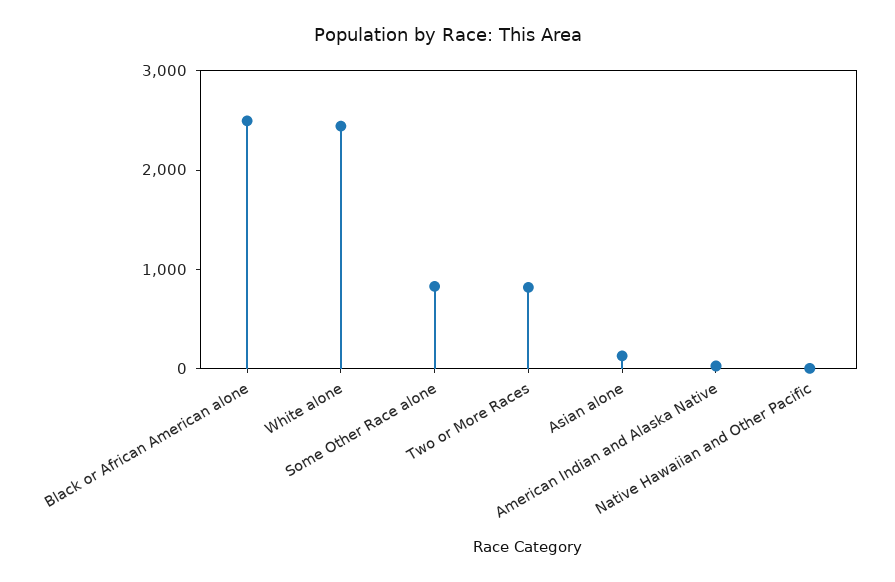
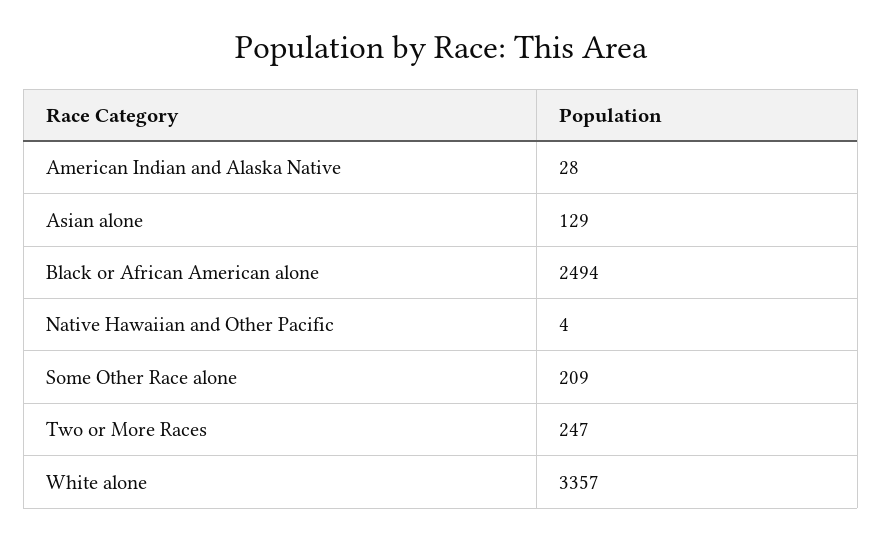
  {
    "Black or African American alone": 2494,
-   "White alone": 2400,
+   "White alone": 3357,
-   "Some Other Race alone": 800,
+   "Some Other Race alone": 209,
-   "Two or More Races": 800,
+   "Two or More Races": 247,
    "Asian alone": 129,
    "American Indian and Alaska Native": 28,
    "Native Hawaiian and Other Pacific": 4
  }

